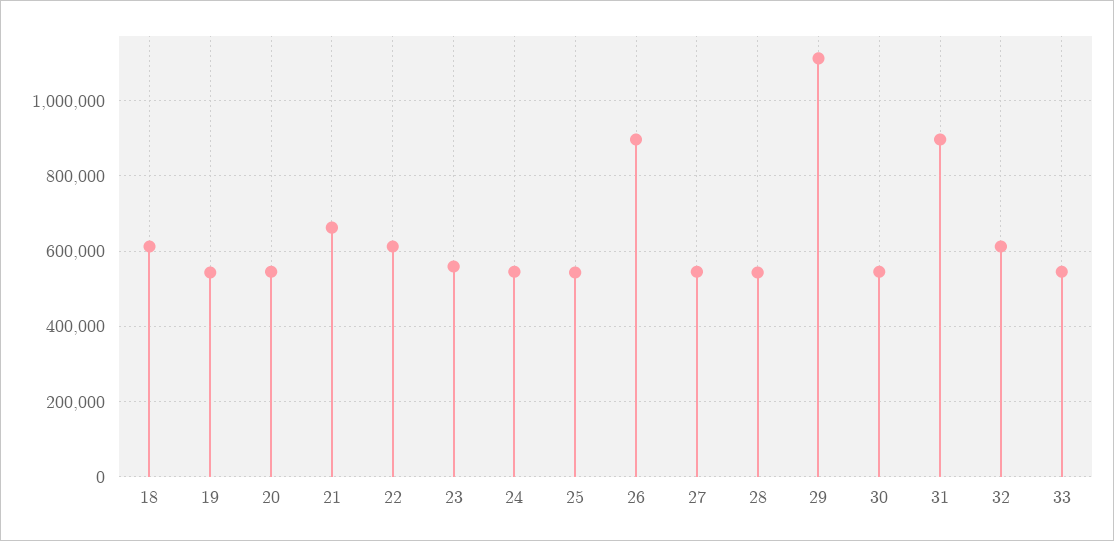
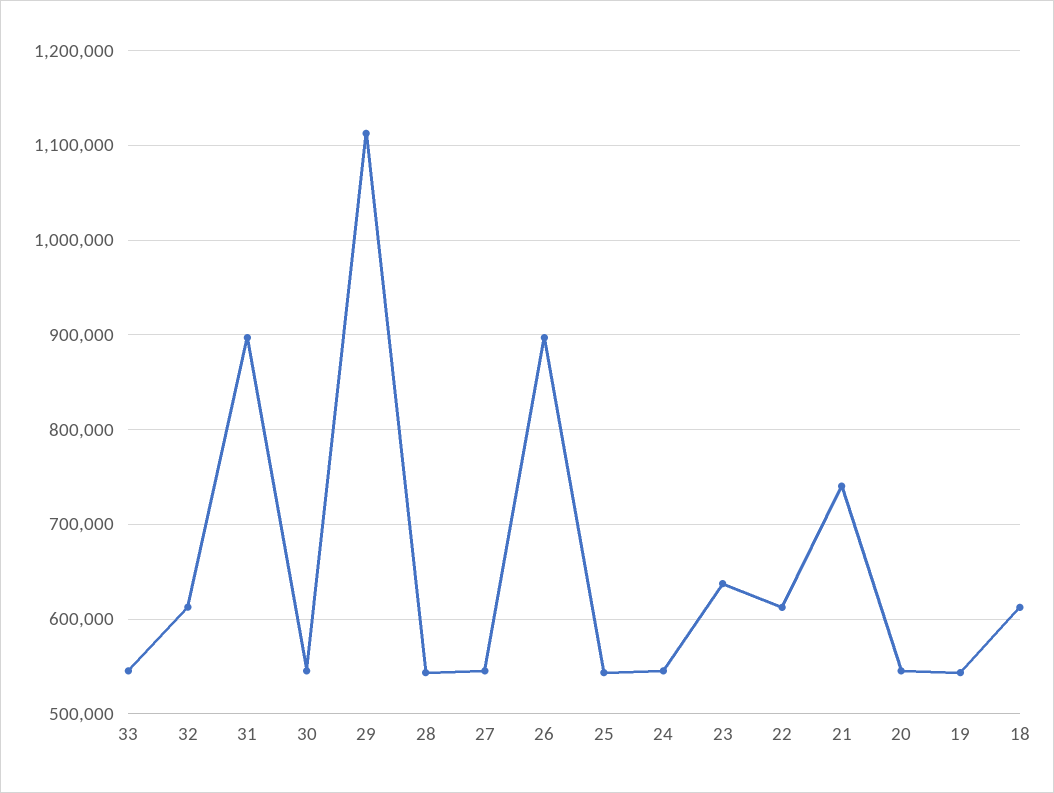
  {
    "18": 610000,
    "19": 540000,
    "20": 550000,
-   "21": 660000,
+   "21": 740000,
    "22": 610000,
-   "23": 560000,
+   "23": 640000,
    "24": 550000,
    "25": 540000,
    "26": 900000,
    "27": 550000,
    "28": 540000,
    "29": 1110000,
    "30": 550000,
    "31": 900000,
    "32": 610000,
    "33": 550000
  }

